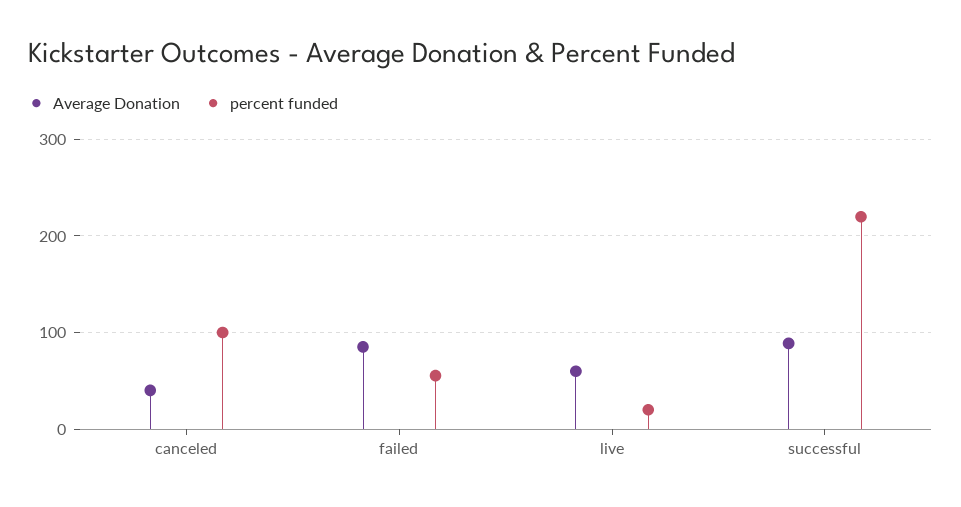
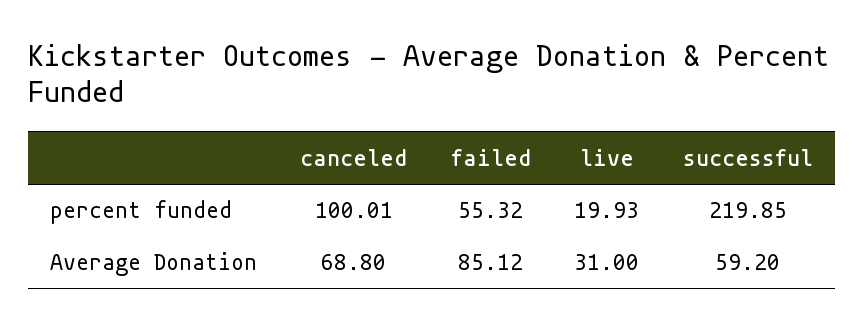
  {
    "Average Donation": {
-     "canceled": 40,
+     "canceled": 68.8,
      "failed": 85.12,
-     "live": 60,
+     "live": 31,
-     "successful": 90
+     "successful": 59.2
    },
    "percent funded": {
      "canceled": 100.01,
      "failed": 55.32,
      "live": 19.93,
      "successful": 219.85
    }
  }

